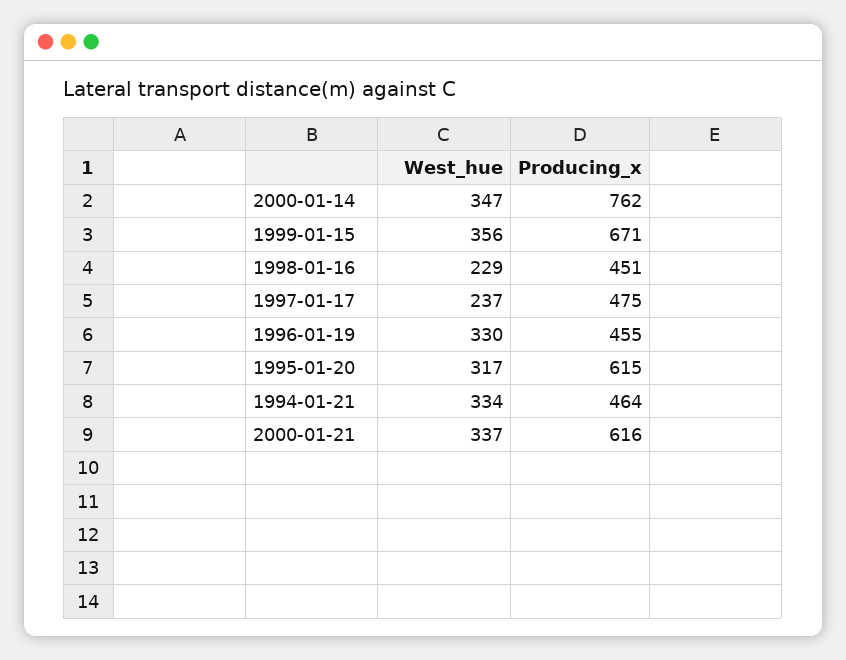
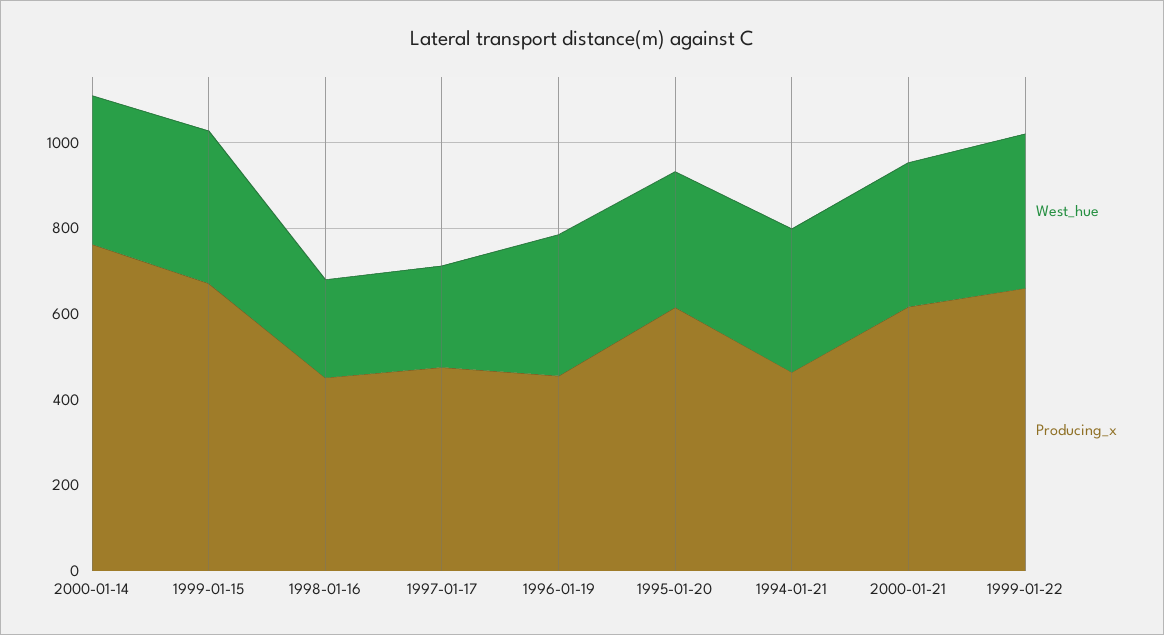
  {
    "West_hue": {
      "2000-01-14": 347,
      "1999-01-15": 356,
      "1998-01-16": 229,
      "1997-01-17": 237,
      "1996-01-19": 330,
      "1995-01-20": 317,
      "1994-01-21": 334,
-     "2000-01-21": 337
+     "2000-01-21": 337,
+     "1999-01-22": 350
    },
    "Producing_x": {
      "2000-01-14": 762,
      "1999-01-15": 671,
      "1998-01-16": 451,
      "1997-01-17": 475,
      "1996-01-19": 455,
      "1995-01-20": 615,
      "1994-01-21": 464,
-     "2000-01-21": 616
+     "2000-01-21": 616,
+     "1999-01-22": 650
    }
  }

